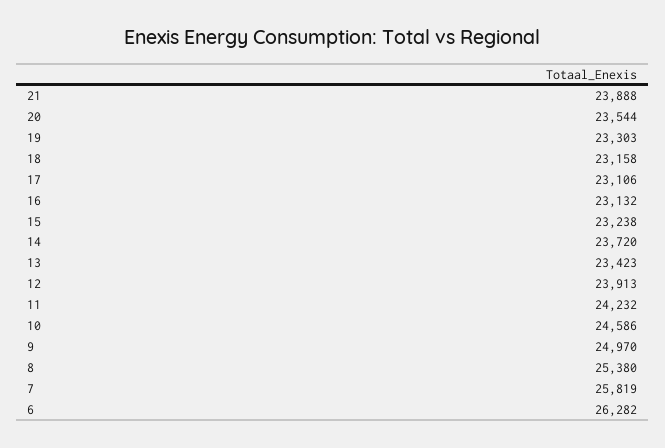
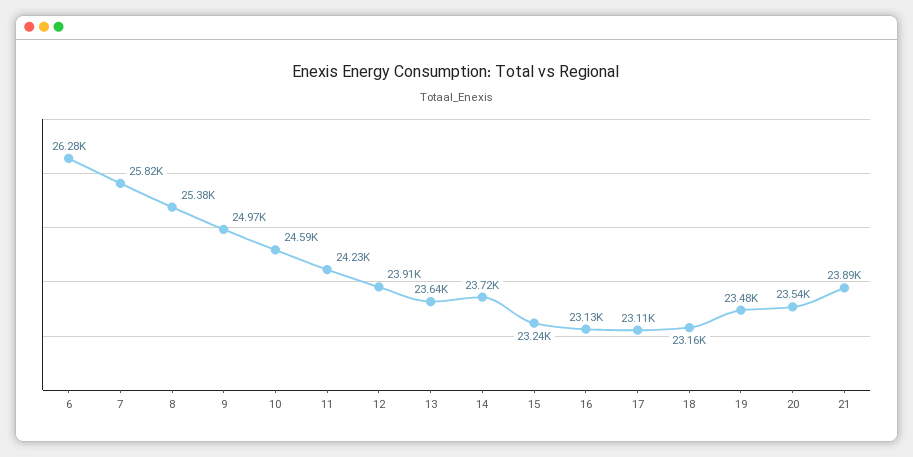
  {
    "21": 23888,
    "20": 23544,
-   "19": 23303,
+   "19": 23480,
    "18": 23158,
    "17": 23106,
    "16": 23132,
    "15": 23238,
    "14": 23720,
-   "13": 23423,
+   "13": 23640,
    "12": 23913,
    "11": 24232,
    "10": 24586,
    "9": 24970,
    "8": 25380,
    "7": 25819,
    "6": 26282
  }

